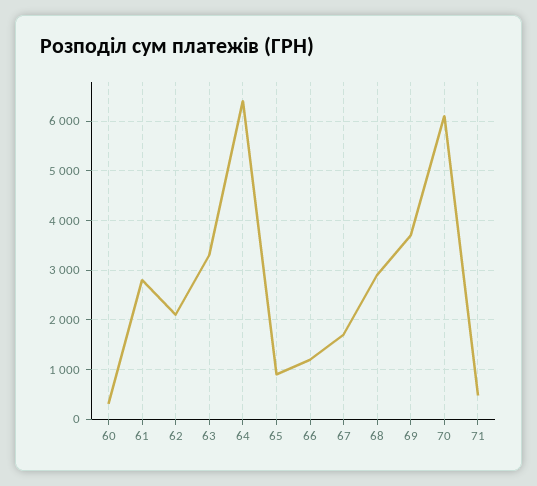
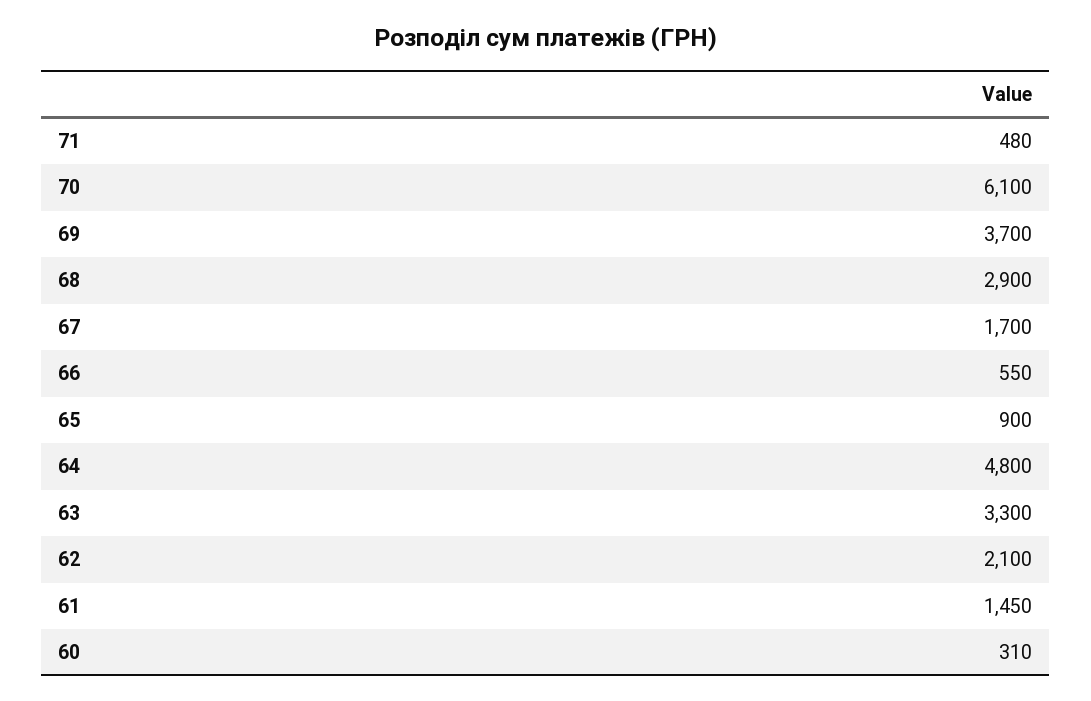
  {
    "60": 310,
-   "61": 2800,
+   "61": 1450,
    "62": 2100,
    "63": 3300,
-   "64": 6400,
+   "64": 4800,
    "65": 900,
-   "66": 1200,
+   "66": 550,
    "67": 1700,
    "68": 2900,
    "69": 3700,
    "70": 6100,
    "71": 480
  }

